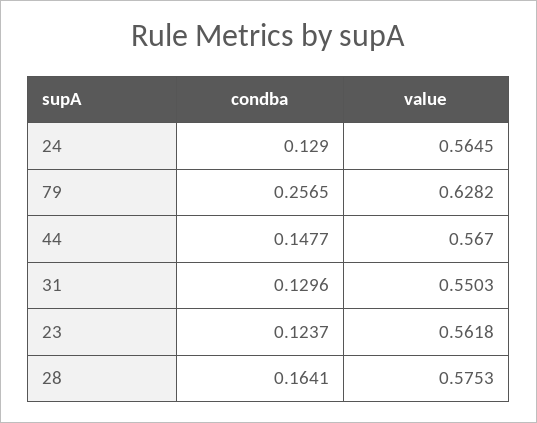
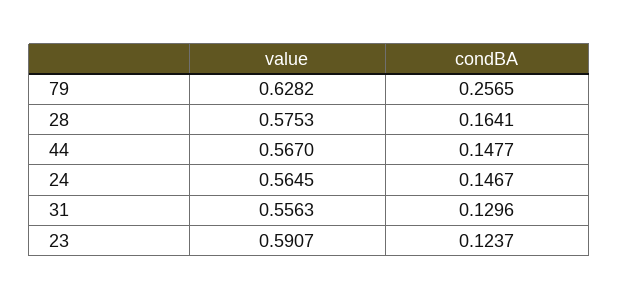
  {
    "condba": {
-     "24": 0.129,
+     "24": 0.1467,
      "79": 0.2565,
      "44": 0.1477,
      "31": 0.1296,
      "23": 0.1237,
      "28": 0.1641
    },
    "value": {
      "24": 0.5645,
      "79": 0.6282,
      "44": 0.567,
-     "31": 0.5503,
+     "31": 0.5563,
-     "23": 0.5618,
+     "23": 0.5907,
      "28": 0.5753
    }
  }

